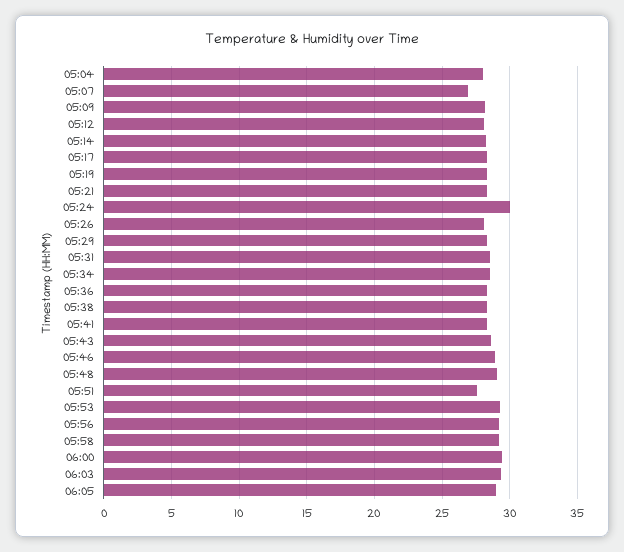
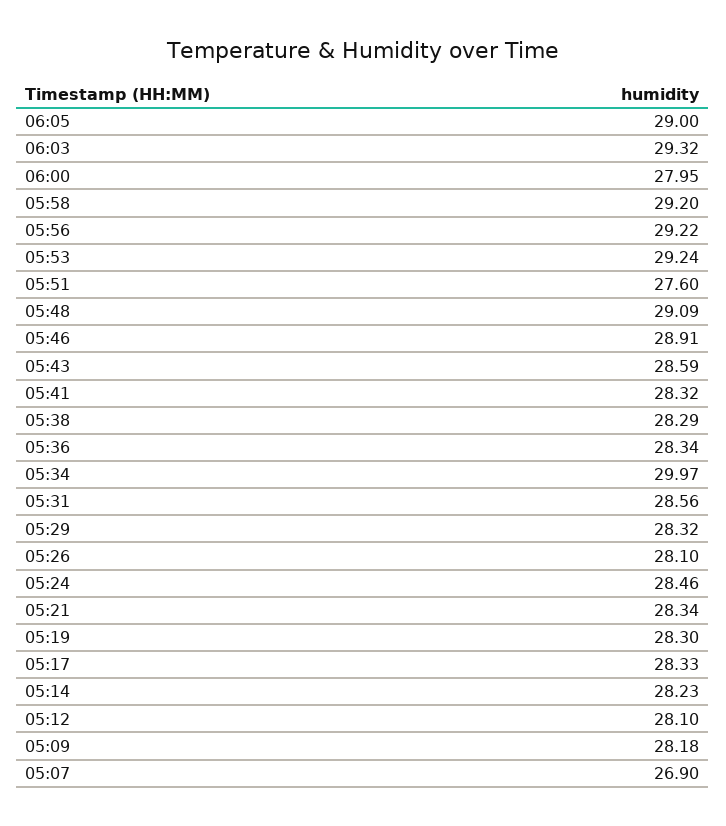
  {
-   "05:04": 28,
    "05:07": 26.9,
    "05:09": 28.18,
    "05:12": 28.1,
    "05:14": 28.23,
    "05:17": 28.33,
    "05:19": 28.3,
    "05:21": 28.34,
-   "05:24": 30,
+   "05:24": 28.46,
    "05:26": 28.1,
    "05:29": 28.32,
    "05:31": 28.56,
-   "05:34": 28.5,
+   "05:34": 29.97,
    "05:36": 28.34,
    "05:38": 28.29,
    "05:41": 28.32,
    "05:43": 28.59,
    "05:46": 28.91,
    "05:48": 29.09,
    "05:51": 27.6,
    "05:53": 29.24,
    "05:56": 29.22,
    "05:58": 29.2,
-   "06:00": 29.5,
+   "06:00": 27.95,
    "06:03": 29.32,
    "06:05": 29
  }

